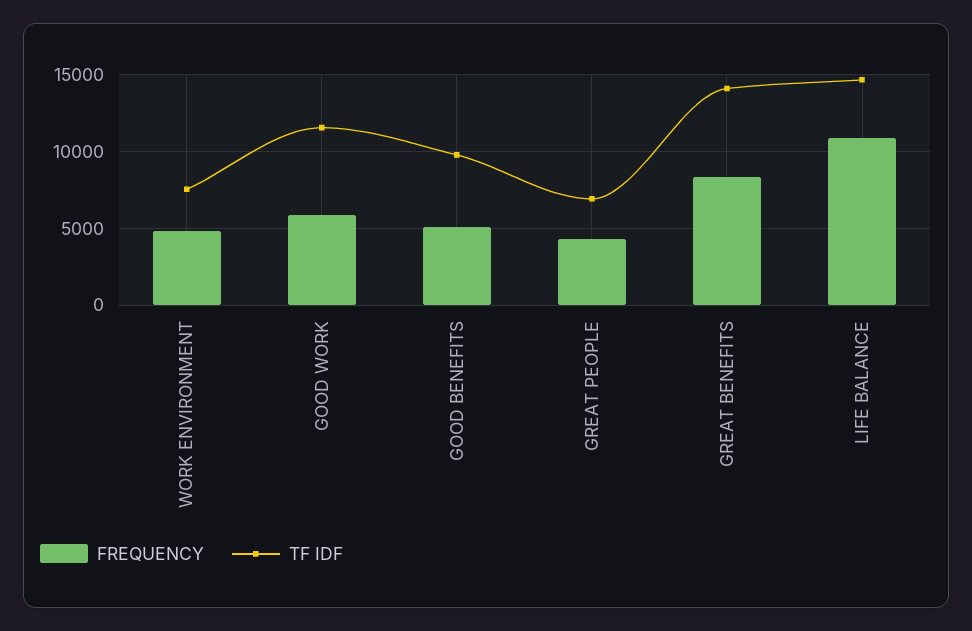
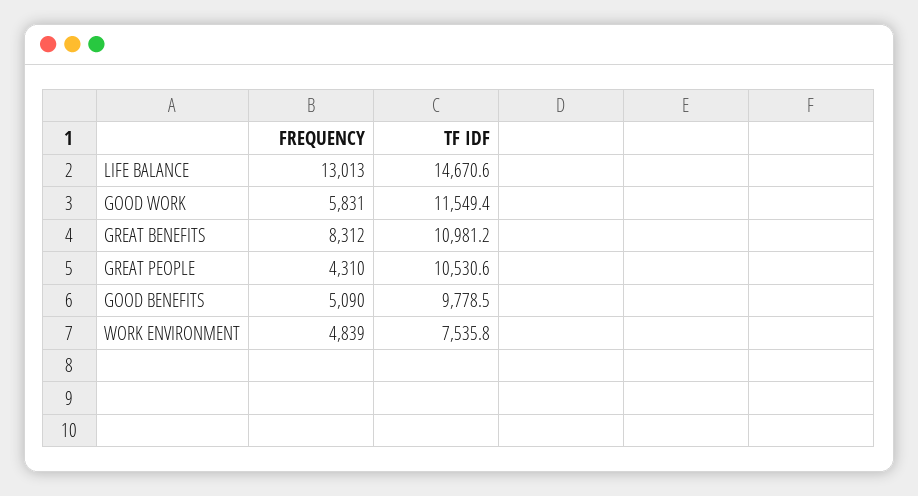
  {
    "FREQUENCY": {
      "WORK ENVIRONMENT": 4839,
      "GOOD WORK": 5831,
      "GOOD BENEFITS": 5090,
      "GREAT PEOPLE": 4310,
      "GREAT BENEFITS": 8312,
-     "LIFE BALANCE": 11000
+     "LIFE BALANCE": 13013
    },
    "TF IDF": {
      "WORK ENVIRONMENT": 7535.8,
      "GOOD WORK": 11549.4,
      "GOOD BENEFITS": 9778.5,
-     "GREAT PEOPLE": 7000,
+     "GREAT PEOPLE": 10530.6,
-     "GREAT BENEFITS": 14000,
+     "GREAT BENEFITS": 10981.2,
      "LIFE BALANCE": 14670.6
    }
  }

